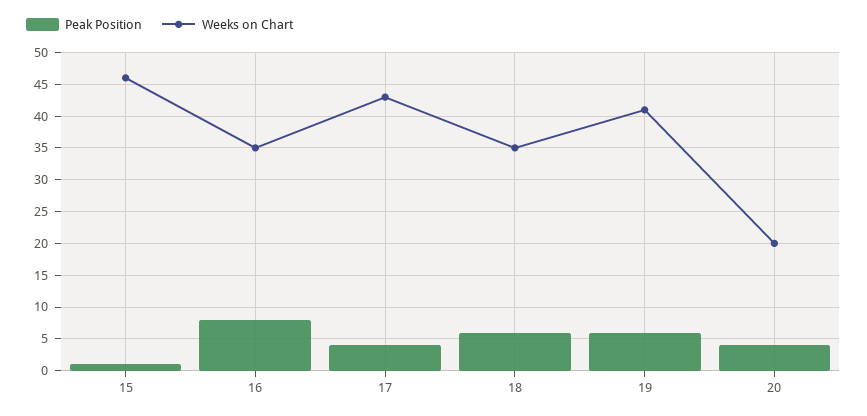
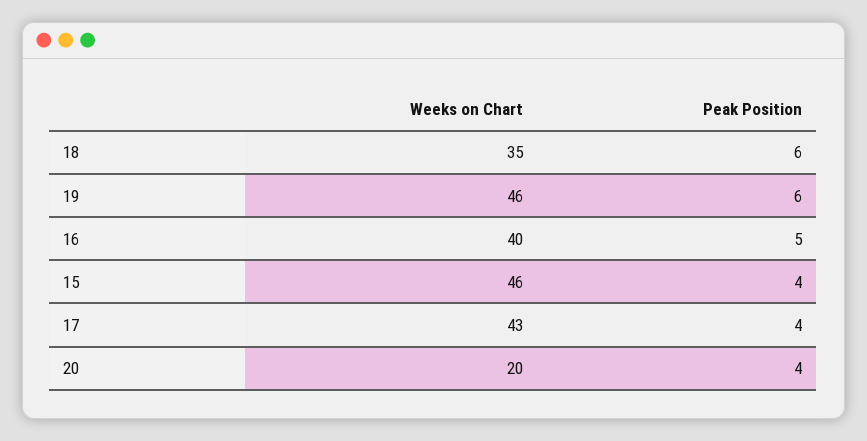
  {
    "Peak Position": {
-     "15": 1,
+     "15": 4,
-     "16": 8,
+     "16": 5,
      "17": 4,
      "18": 6,
      "19": 6,
      "20": 4
    },
    "Weeks on Chart": {
      "15": 46,
-     "16": 35,
+     "16": 40,
      "17": 43,
      "18": 35,
-     "19": 41,
+     "19": 46,
      "20": 20
    }
  }

